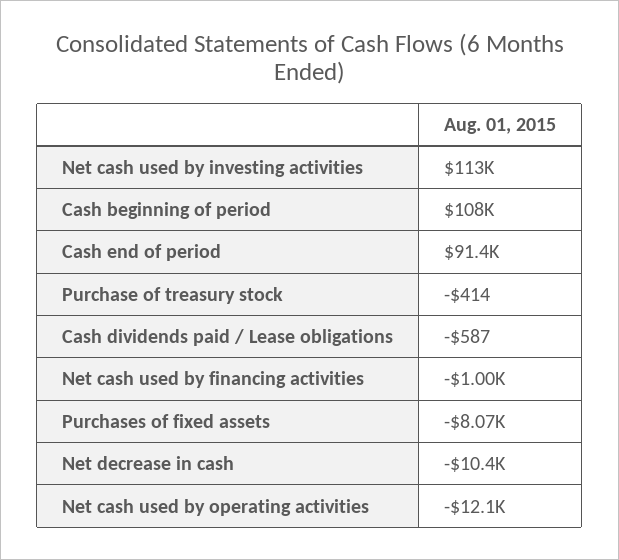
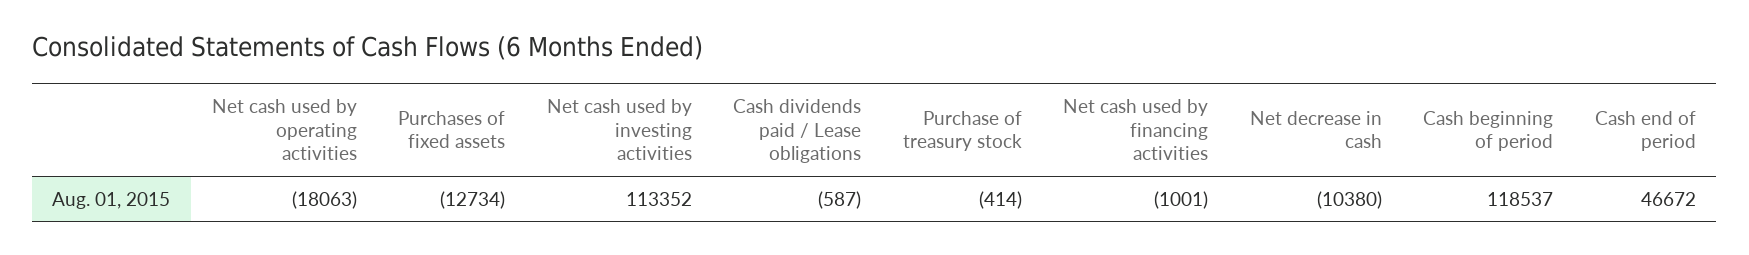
  {
    "Net cash used by investing activities": 113352,
-   "Cash beginning of period": 108000,
+   "Cash beginning of period": 118537,
-   "Cash end of period": 91400,
+   "Cash end of period": 46672,
    "Purchase of treasury stock": -414,
    "Cash dividends paid / Lease obligations": -587,
    "Net cash used by financing activities": -1001,
-   "Purchases of fixed assets": -8070,
+   "Purchases of fixed assets": -12734,
    "Net decrease in cash": -10380,
-   "Net cash used by operating activities": -12100
+   "Net cash used by operating activities": -18063
  }

